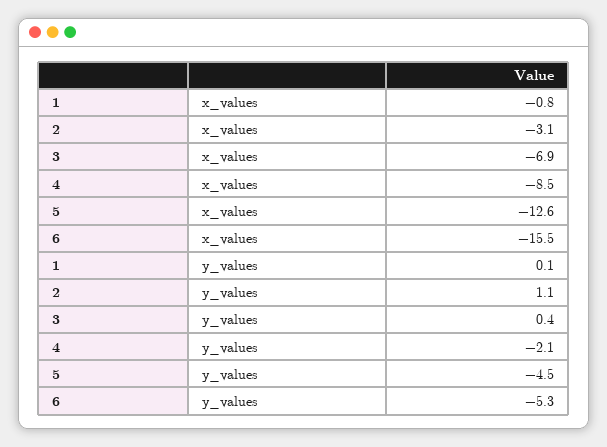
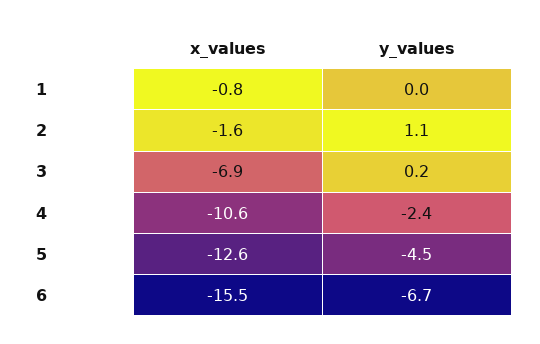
  {
    "1": {
      "x_values": -0.8,
-     "y_values": 0.1
+     "y_values": 0
    },
    "2": {
-     "x_values": -3.1,
+     "x_values": -1.6,
      "y_values": 1.1
    },
    "3": {
      "x_values": -6.9,
-     "y_values": 0.4
+     "y_values": 0.2
    },
    "4": {
-     "x_values": -8.5,
+     "x_values": -10.6,
-     "y_values": -2.1
+     "y_values": -2.4
    },
    "5": {
      "x_values": -12.6,
      "y_values": -4.5
    },
    "6": {
      "x_values": -15.5,
-     "y_values": -5.3
+     "y_values": -6.7
    }
  }

